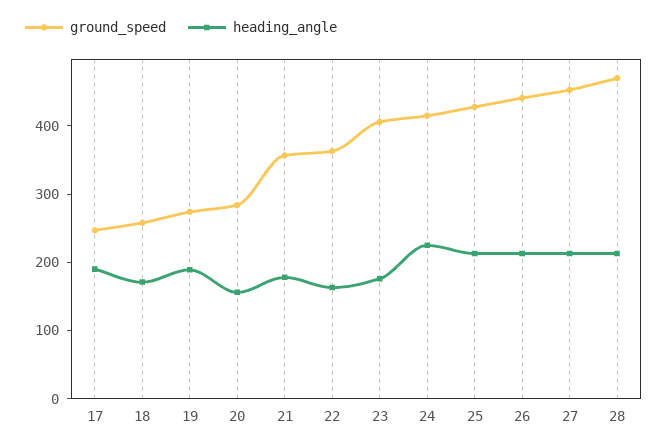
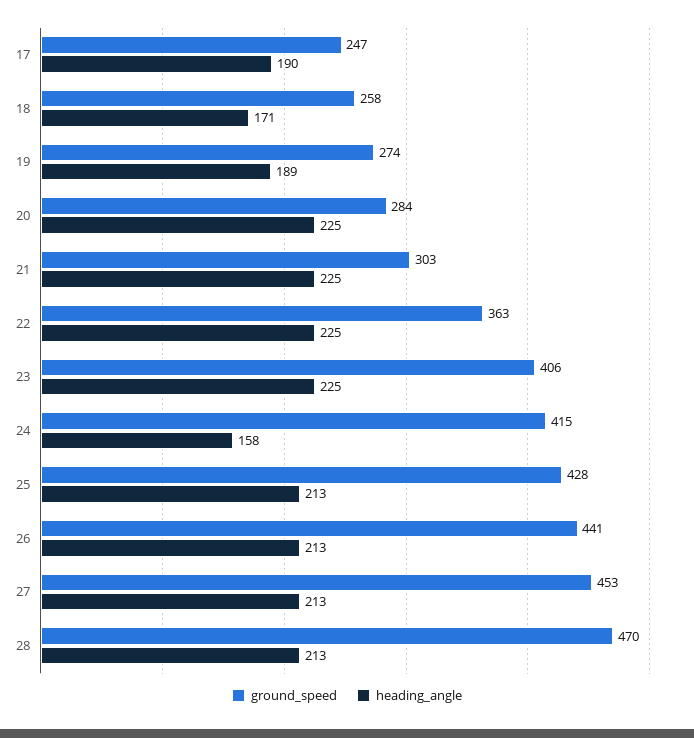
  {
    "ground_speed": {
      "17": 247,
      "18": 258,
      "19": 274,
      "20": 284,
-     "21": 360,
+     "21": 303,
      "22": 363,
      "23": 406,
      "24": 415,
      "25": 428,
      "26": 441,
      "27": 453,
      "28": 470
    },
    "heading_angle": {
      "17": 190,
      "18": 171,
      "19": 189,
-     "20": 160,
+     "20": 225,
-     "21": 180,
+     "21": 225,
-     "22": 160,
+     "22": 225,
-     "23": 180,
+     "23": 225,
-     "24": 220,
+     "24": 158,
      "25": 213,
      "26": 213,
      "27": 213,
      "28": 213
    }
  }

